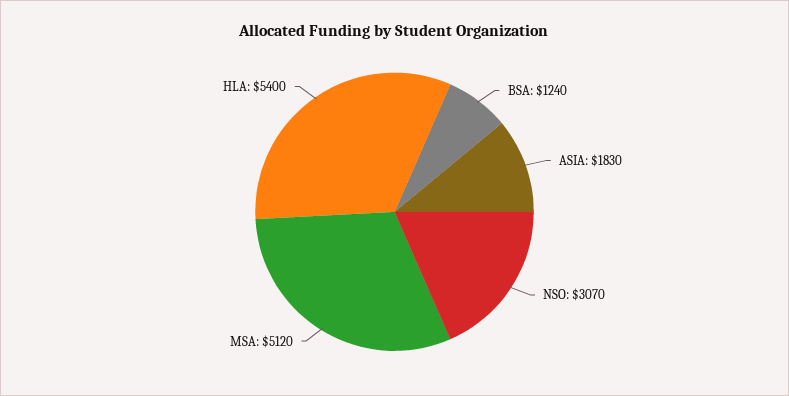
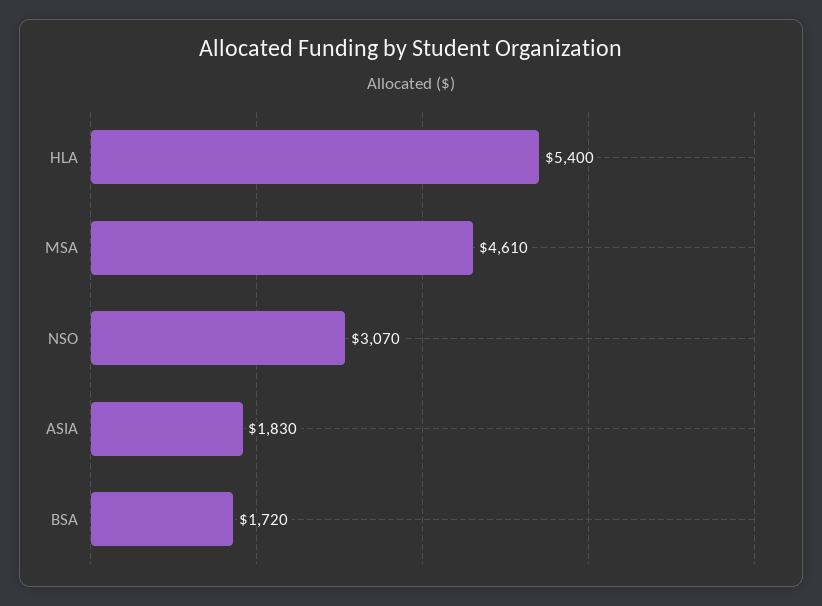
  {
-   "BSA": 1240,
+   "BSA": 1720,
    "ASIA": 1830,
    "NSO": 3070,
-   "MSA": 5120,
+   "MSA": 4610,
    "HLA": 5400
  }

